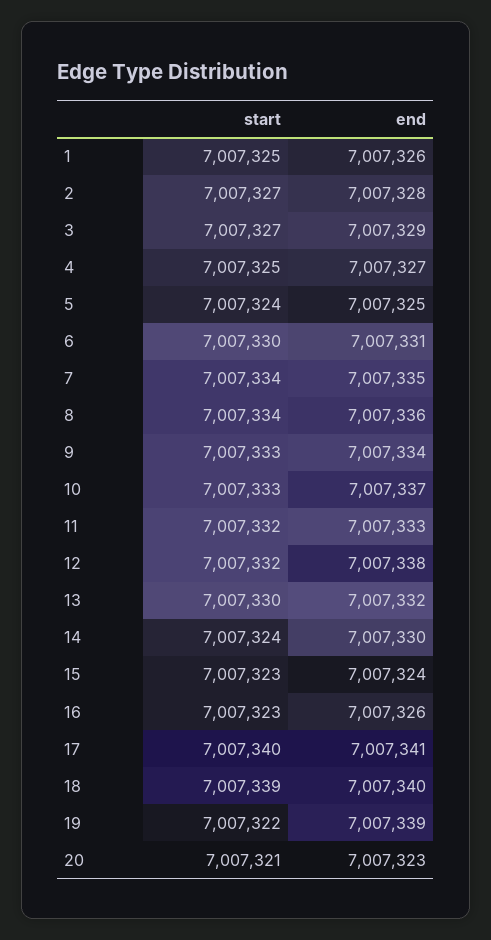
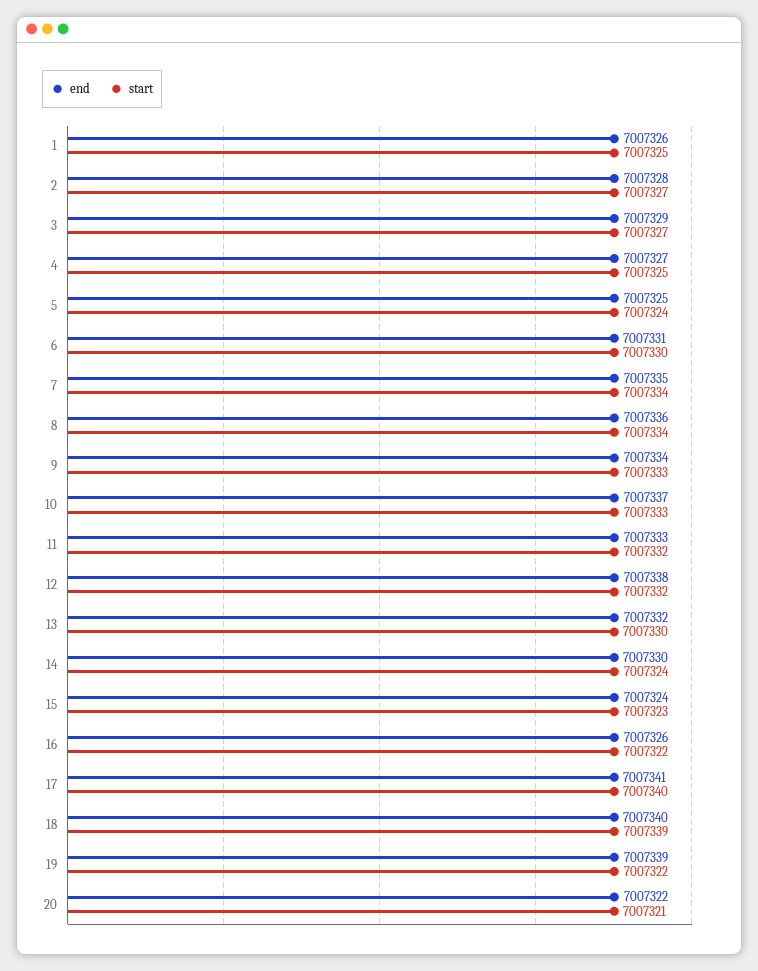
  {
    "start": {
      "1": 7007325,
      "2": 7007327,
      "3": 7007327,
      "4": 7007325,
      "5": 7007324,
      "6": 7007330,
      "7": 7007334,
      "8": 7007334,
      "9": 7007333,
      "10": 7007333,
      "11": 7007332,
      "12": 7007332,
      "13": 7007330,
      "14": 7007324,
      "15": 7007323,
-     "16": 7007323,
+     "16": 7007322,
      "17": 7007340,
      "18": 7007339,
      "19": 7007322,
      "20": 7007321
    },
    "end": {
      "1": 7007326,
      "2": 7007328,
      "3": 7007329,
      "4": 7007327,
      "5": 7007325,
      "6": 7007331,
      "7": 7007335,
      "8": 7007336,
      "9": 7007334,
      "10": 7007337,
      "11": 7007333,
      "12": 7007338,
      "13": 7007332,
      "14": 7007330,
      "15": 7007324,
      "16": 7007326,
      "17": 7007341,
      "18": 7007340,
      "19": 7007339,
-     "20": 7007323
+     "20": 7007322
    }
  }

